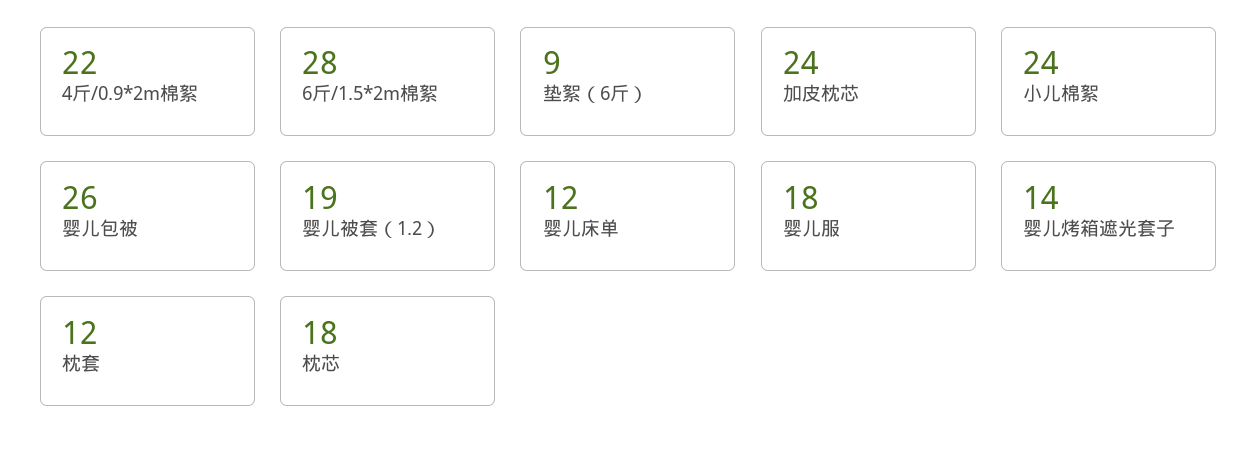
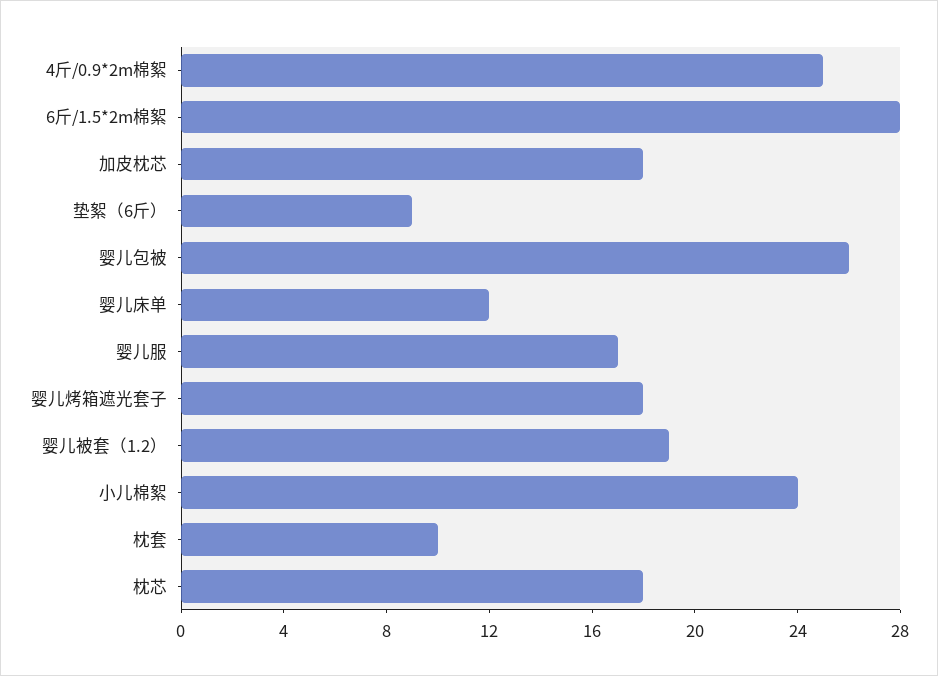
  {
-   "4斤/0.9*2m棉絮": 22,
+   "4斤/0.9*2m棉絮": 25,
    "6斤/1.5*2m棉絮": 28,
    "垫絮（6斤）": 9,
-   "加皮枕芯": 24,
+   "加皮枕芯": 18,
    "小儿棉絮": 24,
    "婴儿包被": 26,
    "婴儿被套（1.2）": 19,
    "婴儿床单": 12,
-   "婴儿服": 18,
+   "婴儿服": 17,
-   "婴儿烤箱遮光套子": 14,
+   "婴儿烤箱遮光套子": 18,
-   "枕套": 12,
+   "枕套": 10,
    "枕芯": 18
  }

